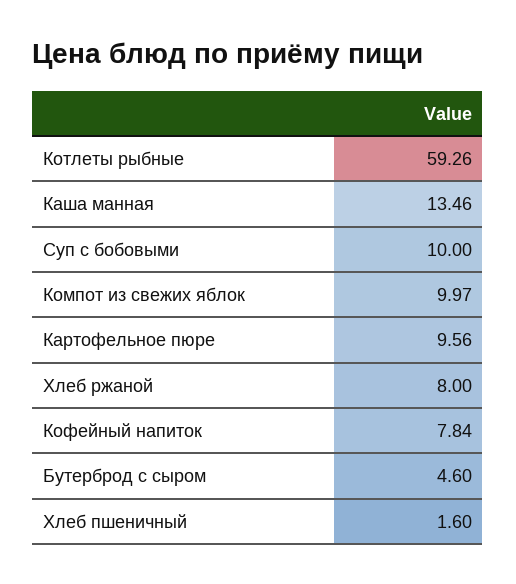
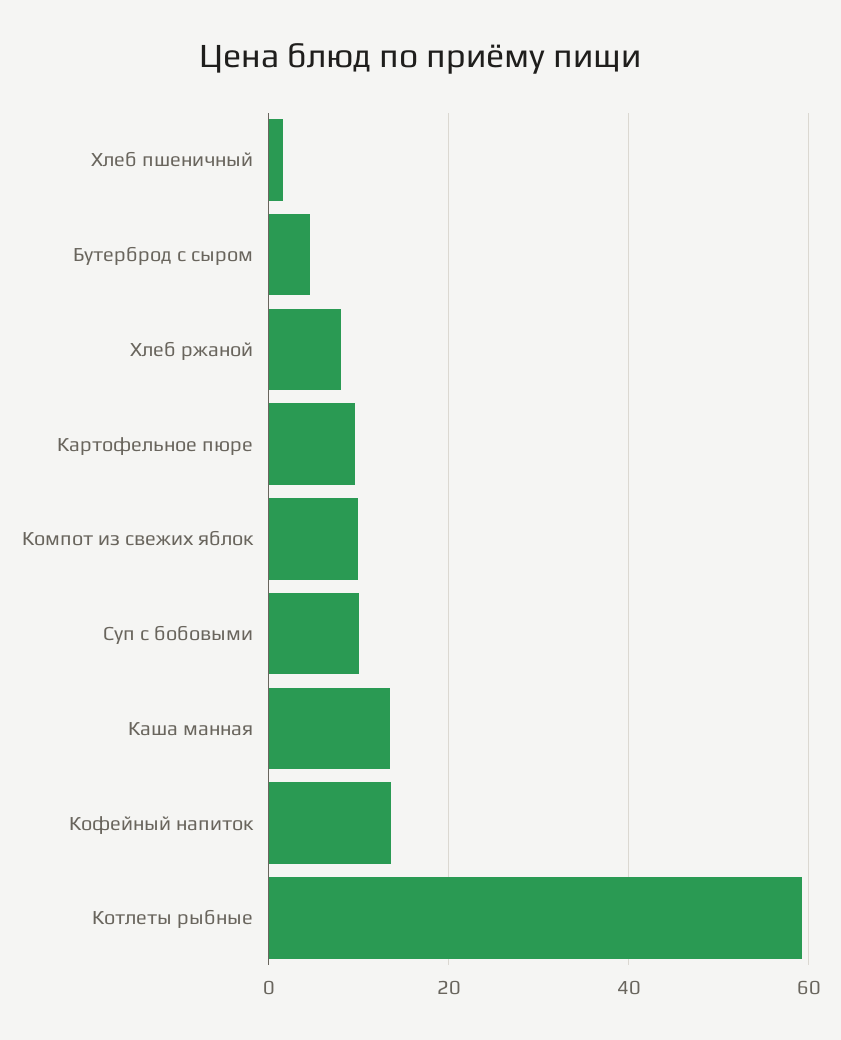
  {
    "Котлеты рыбные": 59.26,
    "Каша манная": 13.46,
    "Суп с бобовыми": 10,
    "Компот из свежих яблок": 9.97,
    "Картофельное пюре": 9.56,
    "Хлеб ржаной": 8,
-   "Кофейный напиток": 7.84,
+   "Кофейный напиток": 14,
    "Бутерброд с сыром": 4.6,
    "Хлеб пшеничный": 1.6
  }

